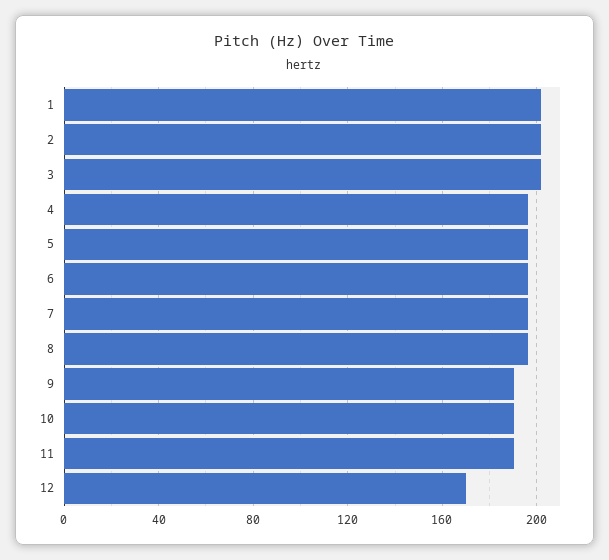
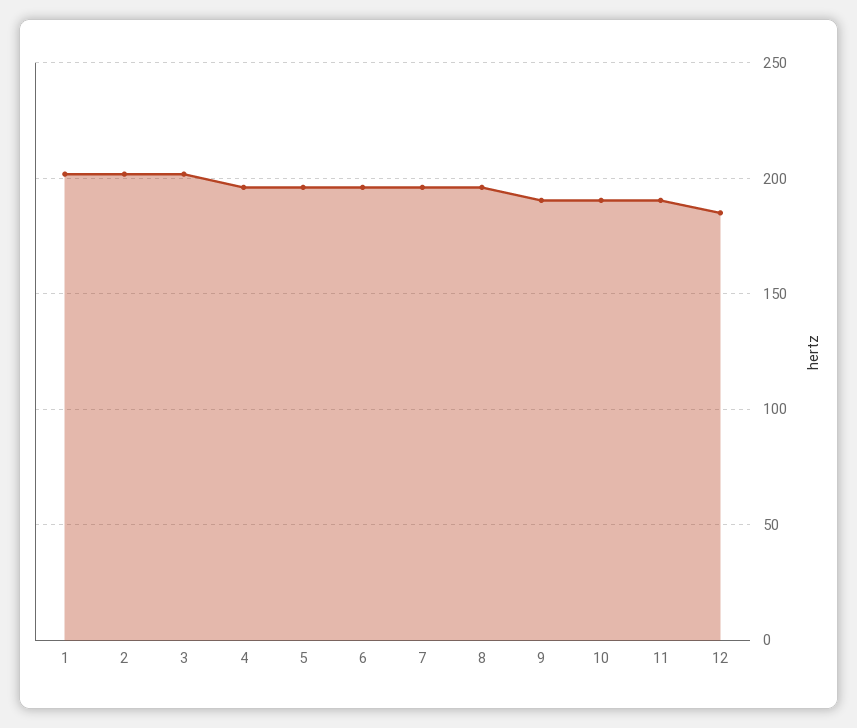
  {
    "1": 200,
    "2": 200,
    "3": 200,
    "4": 195,
    "5": 195,
    "6": 195,
    "7": 195,
    "8": 195,
    "9": 190,
    "10": 190,
    "11": 190,
-   "12": 170
+   "12": 185
  }

